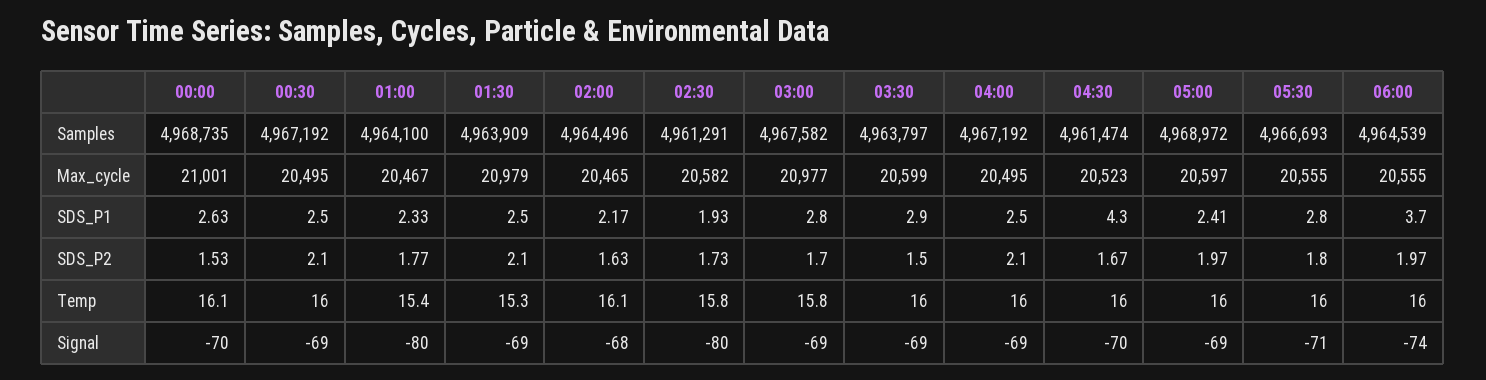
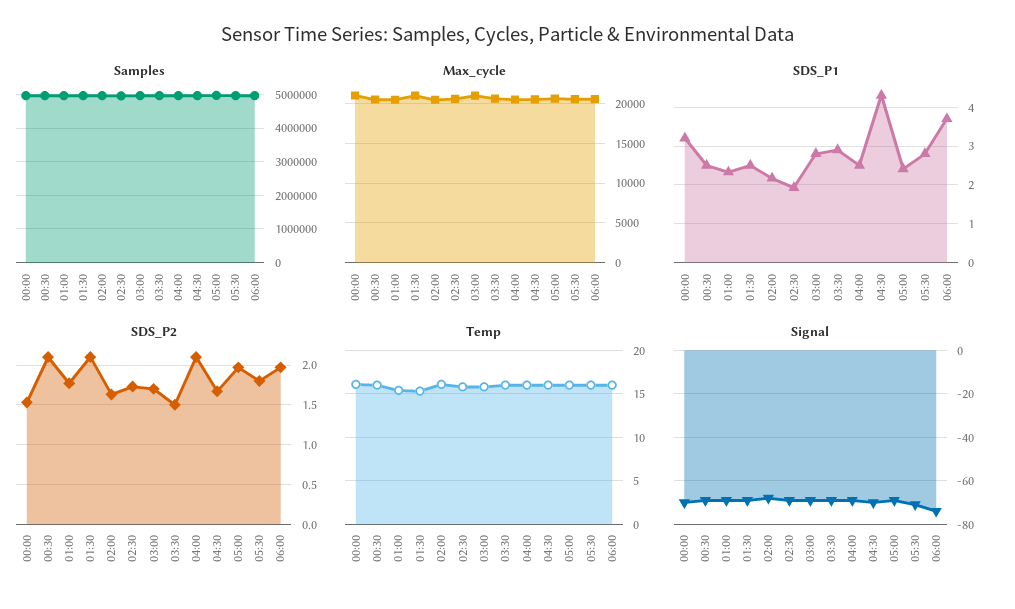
  {
    "Samples": {
      "00:00": 4968735,
      "00:30": 4967192,
      "01:00": 4964100,
      "01:30": 4963909,
      "02:00": 4964496,
      "02:30": 4961291,
      "03:00": 4967582,
      "03:30": 4963797,
      "04:00": 4967192,
      "04:30": 4961474,
      "05:00": 4968972,
      "05:30": 4966693,
      "06:00": 4964539
    },
    "Max_cycle": {
      "00:00": 21001,
      "00:30": 20495,
      "01:00": 20467,
      "01:30": 20979,
      "02:00": 20465,
      "02:30": 20582,
      "03:00": 20977,
      "03:30": 20599,
      "04:00": 20495,
      "04:30": 20523,
      "05:00": 20597,
      "05:30": 20555,
      "06:00": 20555
    },
    "SDS_P1": {
-     "00:00": 2.63,
+     "00:00": 3.2,
      "00:30": 2.5,
      "01:00": 2.33,
      "01:30": 2.5,
      "02:00": 2.17,
      "02:30": 1.93,
      "03:00": 2.8,
      "03:30": 2.9,
      "04:00": 2.5,
      "04:30": 4.3,
      "05:00": 2.41,
      "05:30": 2.8,
      "06:00": 3.7
    },
    "SDS_P2": {
      "00:00": 1.53,
      "00:30": 2.1,
      "01:00": 1.77,
      "01:30": 2.1,
      "02:00": 1.63,
      "02:30": 1.73,
      "03:00": 1.7,
      "03:30": 1.5,
      "04:00": 2.1,
      "04:30": 1.67,
      "05:00": 1.97,
      "05:30": 1.8,
      "06:00": 1.97
    },
    "Temp": {
      "00:00": 16.1,
      "00:30": 16,
      "01:00": 15.4,
      "01:30": 15.3,
      "02:00": 16.1,
      "02:30": 15.8,
      "03:00": 15.8,
      "03:30": 16,
      "04:00": 16,
      "04:30": 16,
      "05:00": 16,
      "05:30": 16,
      "06:00": 16
    },
    "Signal": {
      "00:00": -70,
      "00:30": -69,
-     "01:00": -80,
+     "01:00": -70,
      "01:30": -69,
      "02:00": -68,
-     "02:30": -80,
+     "02:30": -70,
      "03:00": -69,
      "03:30": -69,
      "04:00": -69,
      "04:30": -70,
      "05:00": -69,
      "05:30": -71,
      "06:00": -74
    }
  }

